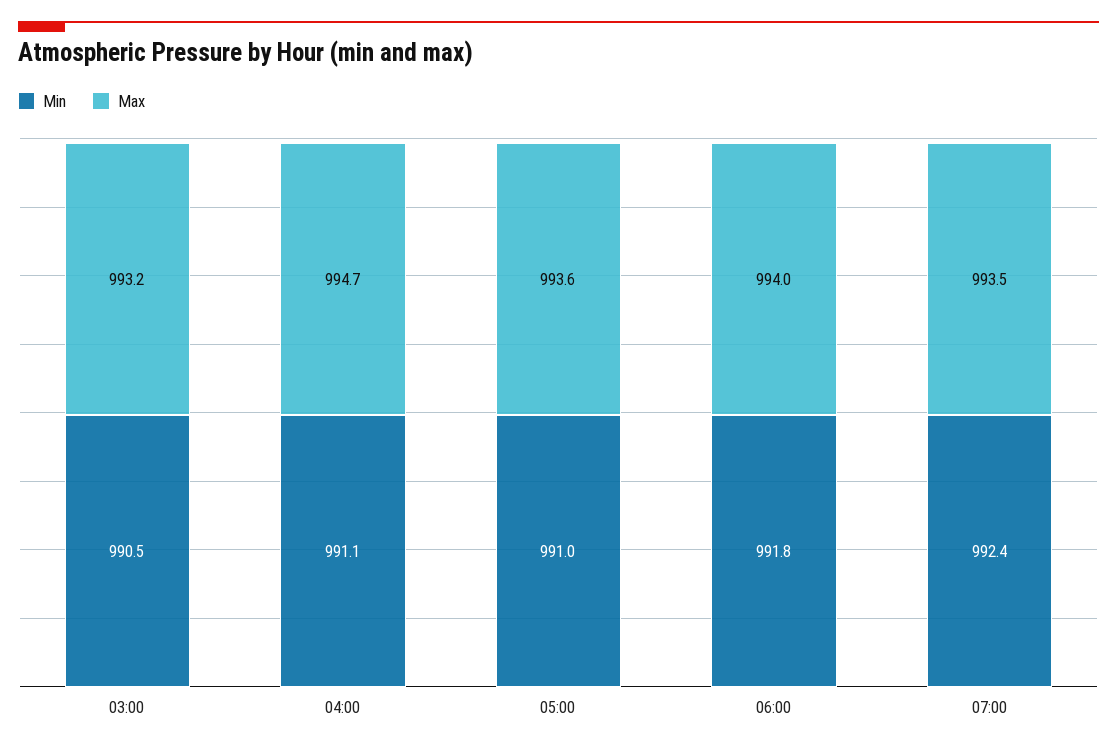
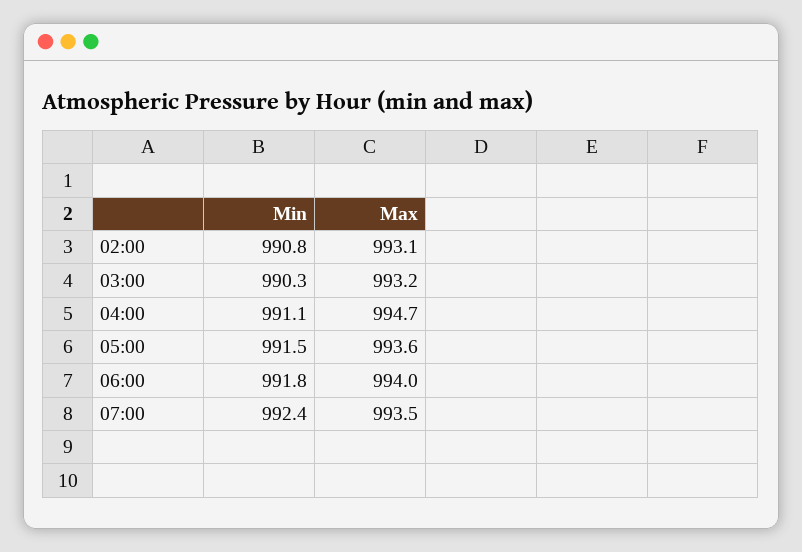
  {
    "Min": {
-     "03:00": 990.5,
+     "03:00": 990.3,
      "04:00": 991.1,
-     "05:00": 991,
+     "05:00": 991.5,
      "06:00": 991.8,
-     "07:00": 992.4
+     "07:00": 992.4,
+     "02:00": 990.8
    },
    "Max": {
      "03:00": 993.2,
      "04:00": 994.7,
      "05:00": 993.6,
      "06:00": 994,
-     "07:00": 993.5
+     "07:00": 993.5,
+     "02:00": 993.1
    }
  }

